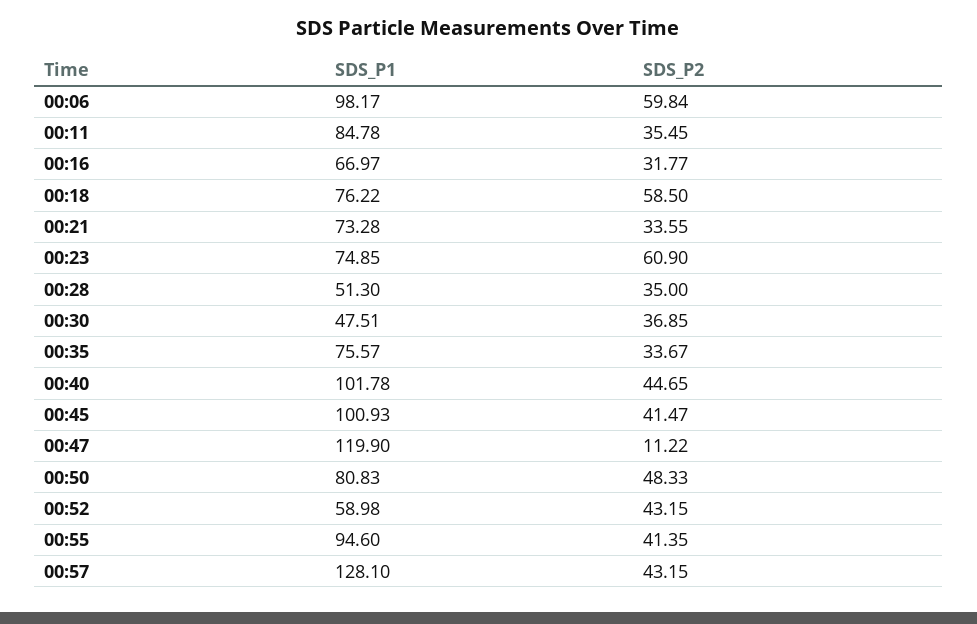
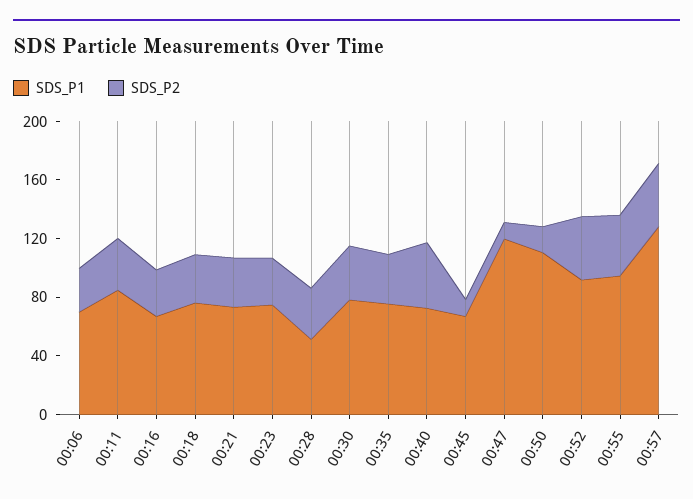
  {
    "SDS_P1": {
-     "00:06": 98.17,
+     "00:06": 70,
      "00:11": 84.78,
      "00:16": 66.97,
      "00:18": 76.22,
      "00:21": 73.28,
      "00:23": 74.85,
      "00:28": 51.3,
-     "00:30": 47.51,
+     "00:30": 80,
      "00:35": 75.57,
-     "00:40": 101.78,
+     "00:40": 70,
-     "00:45": 100.93,
+     "00:45": 70,
      "00:47": 119.9,
-     "00:50": 80.83,
+     "00:50": 110,
-     "00:52": 58.98,
+     "00:52": 90,
      "00:55": 94.6,
      "00:57": 128.1
    },
    "SDS_P2": {
-     "00:06": 59.84,
+     "00:06": 30,
      "00:11": 35.45,
      "00:16": 31.77,
-     "00:18": 58.5,
+     "00:18": 30,
      "00:21": 33.55,
-     "00:23": 60.9,
+     "00:23": 30,
      "00:28": 35,
      "00:30": 36.85,
      "00:35": 33.67,
      "00:40": 44.65,
-     "00:45": 41.47,
+     "00:45": 10,
      "00:47": 11.22,
-     "00:50": 48.33,
+     "00:50": 20,
      "00:52": 43.15,
      "00:55": 41.35,
      "00:57": 43.15
    }
  }

